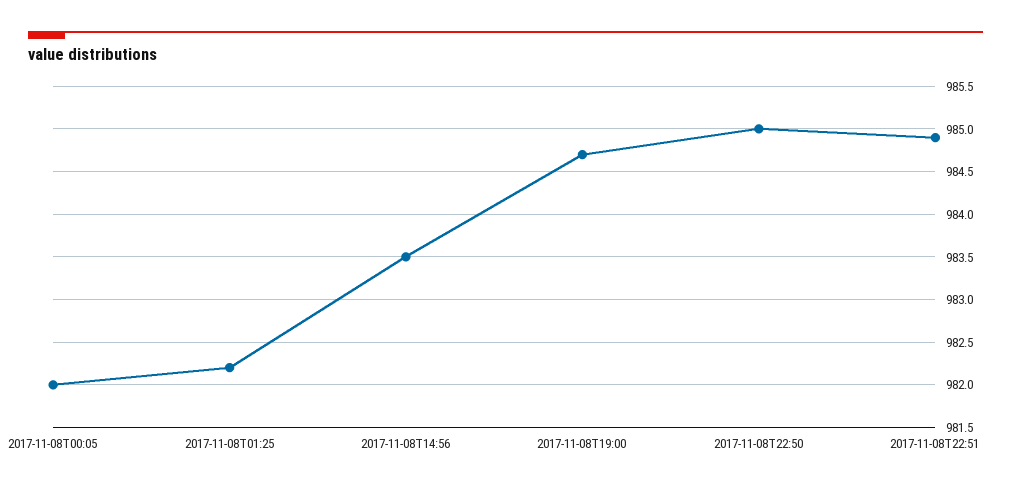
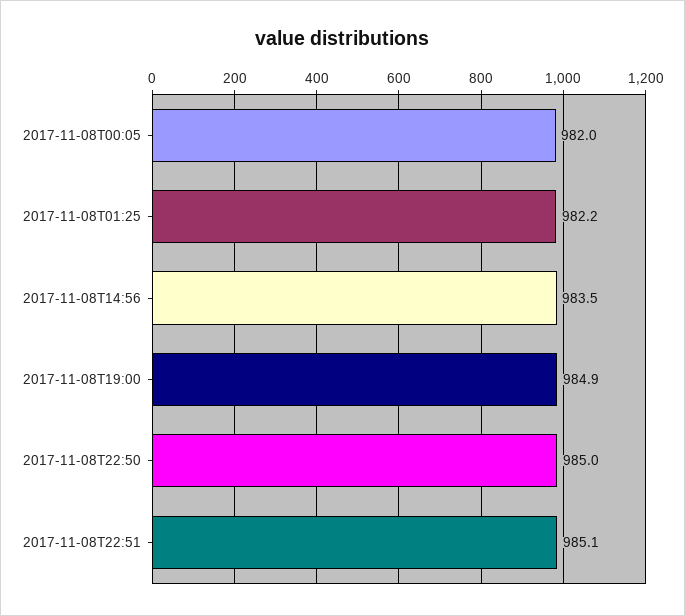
  {
    "2017-11-08T00:05": 982,
    "2017-11-08T01:25": 982.2,
    "2017-11-08T14:56": 983.5,
-   "2017-11-08T19:00": 984.7,
+   "2017-11-08T19:00": 984.9,
    "2017-11-08T22:50": 985,
-   "2017-11-08T22:51": 984.9
+   "2017-11-08T22:51": 985.1
  }

